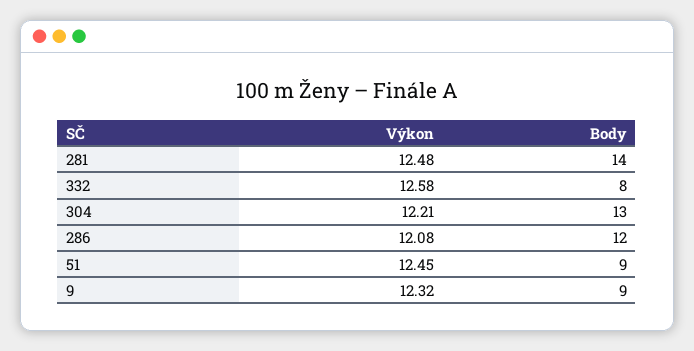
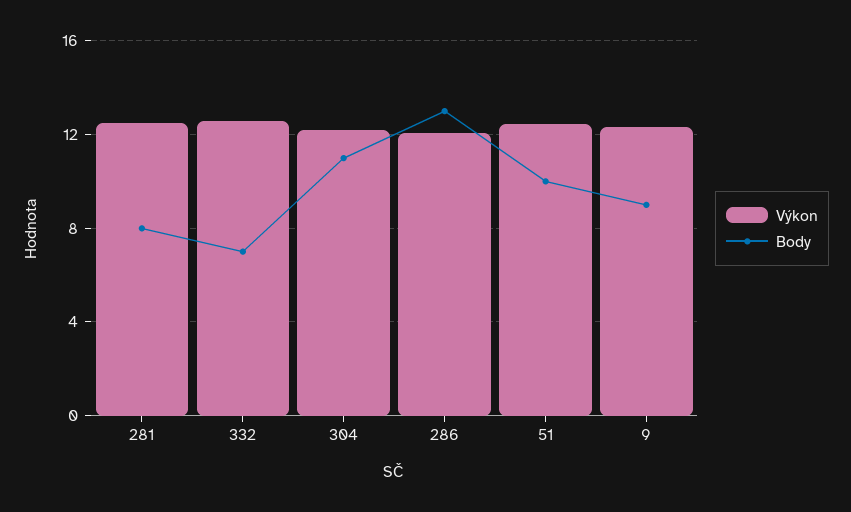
  {
    "Výkon": {
      "281": 12.48,
      "332": 12.58,
      "304": 12.21,
      "286": 12.08,
      "51": 12.45,
      "9": 12.32
    },
    "Body": {
-     "281": 14,
+     "281": 8,
-     "332": 8,
+     "332": 7,
-     "304": 13,
+     "304": 11,
-     "286": 12,
+     "286": 13,
-     "51": 9,
+     "51": 10,
      "9": 9
    }
  }

